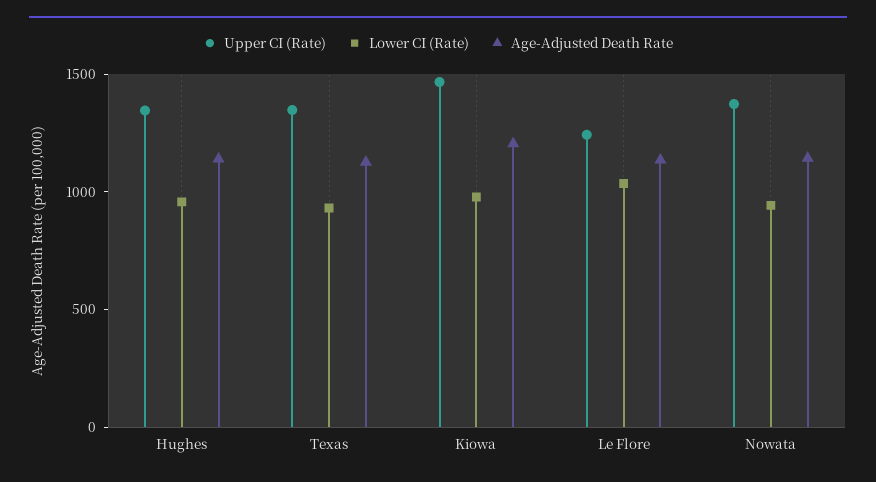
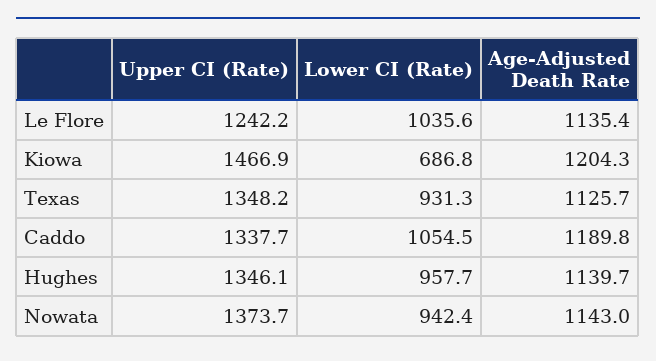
  {
    "Upper CI (Rate)": {
      "Hughes": 1346.1,
      "Texas": 1348.2,
      "Kiowa": 1466.9,
      "Le Flore": 1242.2,
-     "Nowata": 1373.7
+     "Nowata": 1373.7,
+     "Caddo": 1337.7
    },
    "Lower CI (Rate)": {
      "Hughes": 957.7,
      "Texas": 931.3,
-     "Kiowa": 1000,
+     "Kiowa": 686.8,
      "Le Flore": 1035.6,
-     "Nowata": 942.4
+     "Nowata": 942.4,
+     "Caddo": 1054.5
    },
    "Age-Adjusted Death Rate": {
      "Hughes": 1139.7,
      "Texas": 1125.7,
      "Kiowa": 1204.3,
      "Le Flore": 1135.4,
-     "Nowata": 1143
+     "Nowata": 1143,
+     "Caddo": 1189.8
    }
  }

